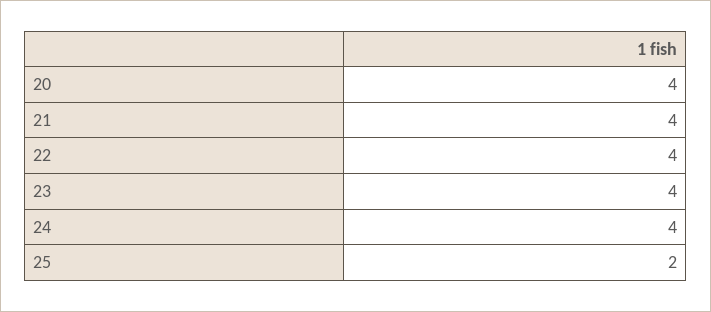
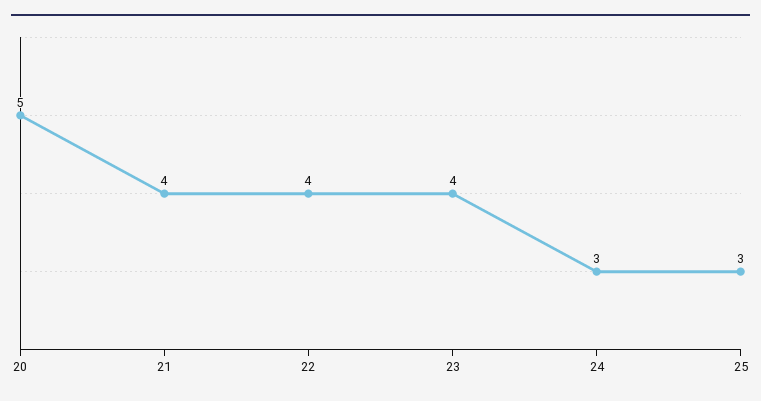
  {
-   "20": 4,
+   "20": 5,
    "21": 4,
    "22": 4,
    "23": 4,
-   "24": 4,
+   "24": 3,
-   "25": 2
+   "25": 3
  }

